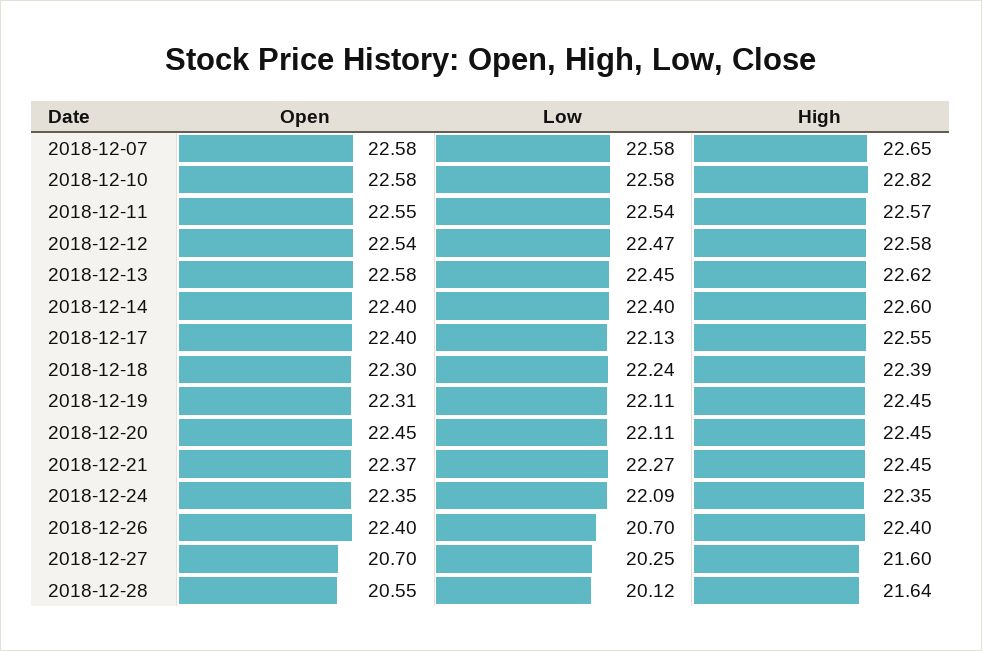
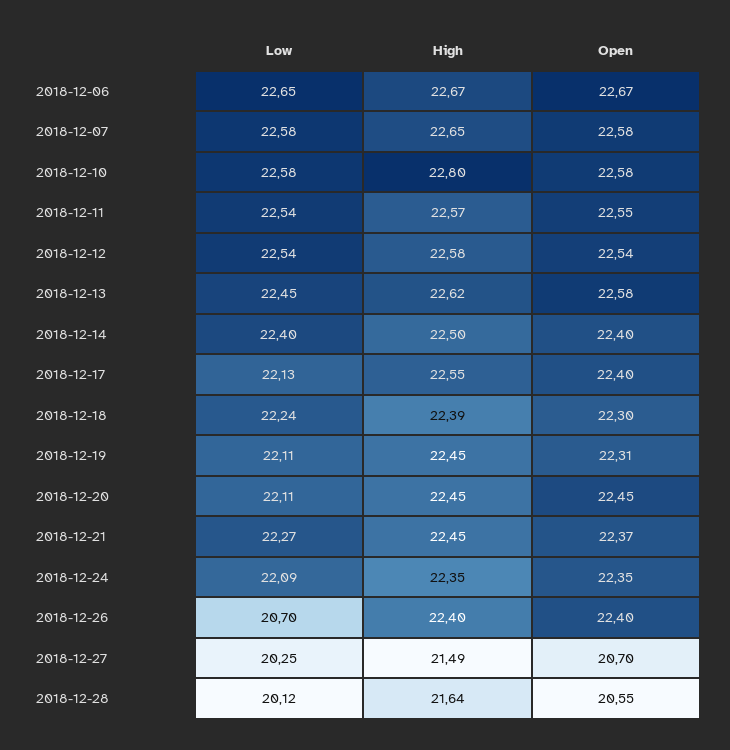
  {
    "Open": {
      "2018-12-07": 22.58,
      "2018-12-10": 22.58,
      "2018-12-11": 22.55,
      "2018-12-12": 22.54,
      "2018-12-13": 22.58,
      "2018-12-14": 22.4,
      "2018-12-17": 22.4,
      "2018-12-18": 22.3,
      "2018-12-19": 22.31,
      "2018-12-20": 22.45,
      "2018-12-21": 22.37,
      "2018-12-24": 22.35,
      "2018-12-26": 22.4,
      "2018-12-27": 20.7,
-     "2018-12-28": 20.55
+     "2018-12-28": 20.55,
+     "2018-12-06": 22.67
    },
    "Low": {
      "2018-12-07": 22.58,
      "2018-12-10": 22.58,
      "2018-12-11": 22.54,
-     "2018-12-12": 22.47,
+     "2018-12-12": 22.54,
      "2018-12-13": 22.45,
      "2018-12-14": 22.4,
      "2018-12-17": 22.13,
      "2018-12-18": 22.24,
      "2018-12-19": 22.11,
      "2018-12-20": 22.11,
      "2018-12-21": 22.27,
      "2018-12-24": 22.09,
      "2018-12-26": 20.7,
      "2018-12-27": 20.25,
-     "2018-12-28": 20.12
+     "2018-12-28": 20.12,
+     "2018-12-06": 22.65
    },
    "High": {
      "2018-12-07": 22.65,
-     "2018-12-10": 22.82,
+     "2018-12-10": 22.8,
      "2018-12-11": 22.57,
      "2018-12-12": 22.58,
      "2018-12-13": 22.62,
-     "2018-12-14": 22.6,
+     "2018-12-14": 22.5,
      "2018-12-17": 22.55,
      "2018-12-18": 22.39,
      "2018-12-19": 22.45,
      "2018-12-20": 22.45,
      "2018-12-21": 22.45,
      "2018-12-24": 22.35,
      "2018-12-26": 22.4,
-     "2018-12-27": 21.6,
+     "2018-12-27": 21.49,
-     "2018-12-28": 21.64
+     "2018-12-28": 21.64,
+     "2018-12-06": 22.67
    }
  }

